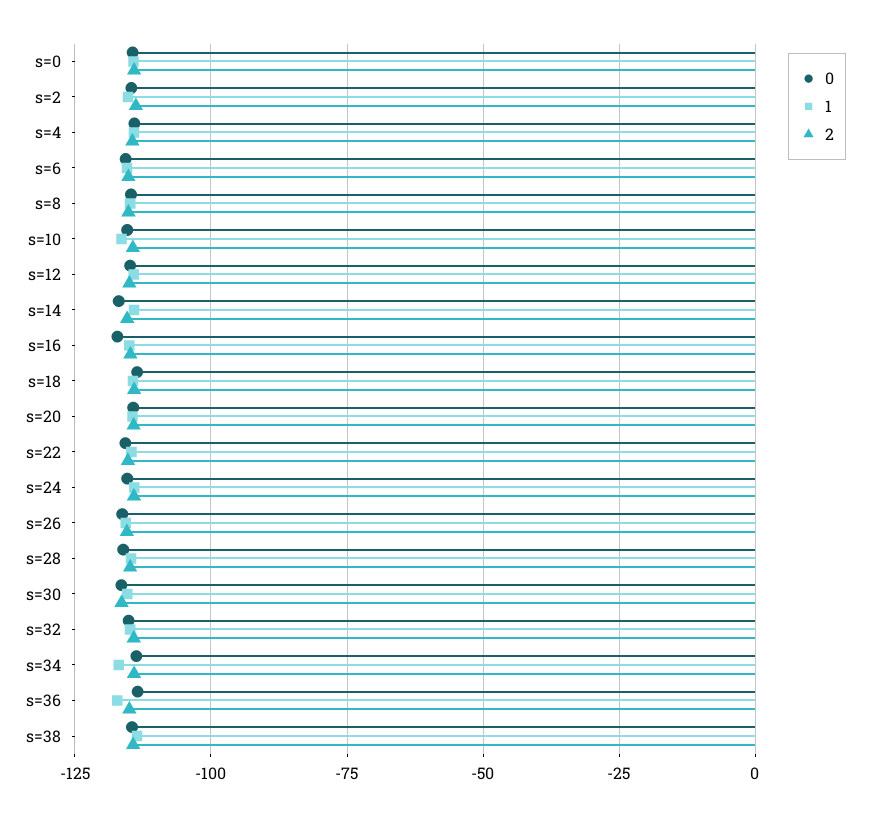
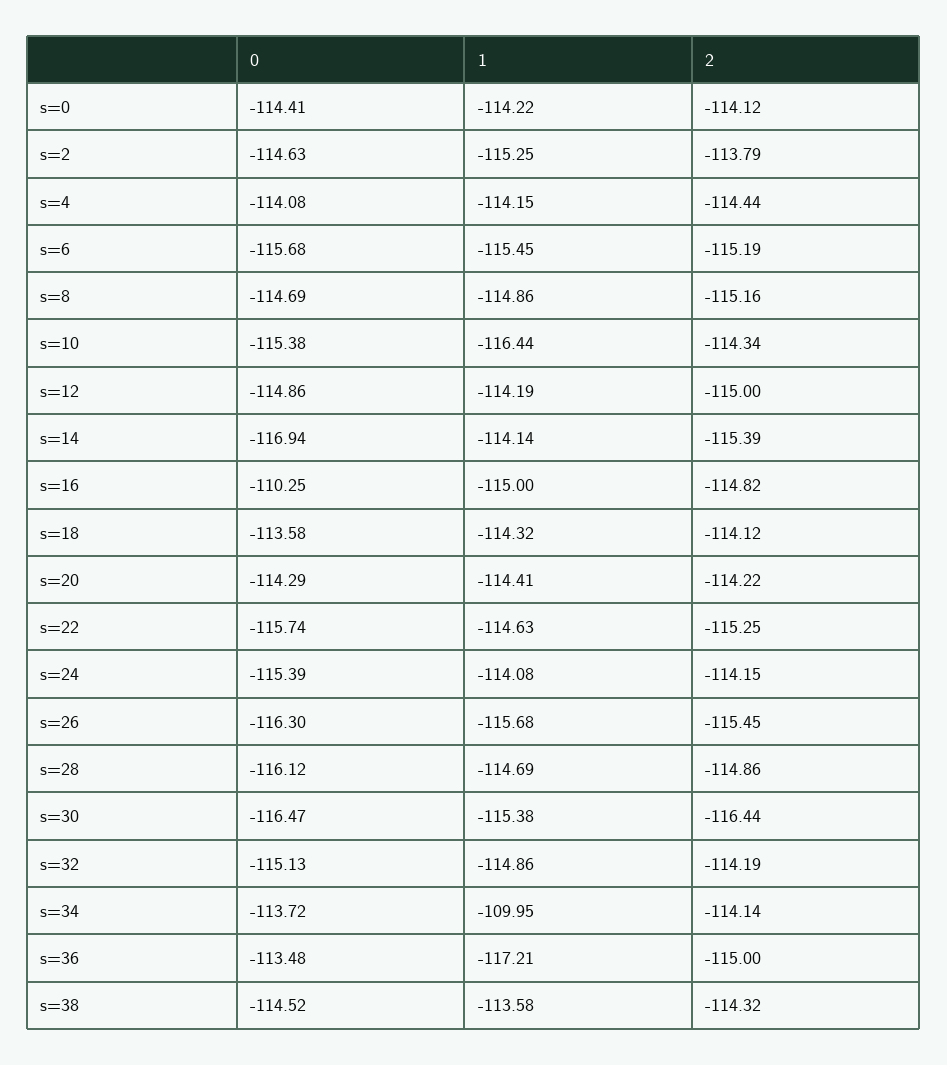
  {
    "0": {
      "s=0": -114.41,
      "s=2": -114.63,
      "s=4": -114.08,
      "s=6": -115.68,
      "s=8": -114.69,
      "s=10": -115.38,
      "s=12": -114.86,
      "s=14": -116.94,
-     "s=16": -117.5,
+     "s=16": -110.25,
      "s=18": -113.58,
      "s=20": -114.29,
      "s=22": -115.74,
      "s=24": -115.39,
      "s=26": -116.3,
      "s=28": -116.12,
      "s=30": -116.47,
      "s=32": -115.13,
      "s=34": -113.72,
      "s=36": -113.48,
      "s=38": -114.52
    },
    "1": {
      "s=0": -114.22,
      "s=2": -115.25,
      "s=4": -114.15,
      "s=6": -115.45,
      "s=8": -114.86,
      "s=10": -116.44,
      "s=12": -114.19,
      "s=14": -114.14,
      "s=16": -115,
      "s=18": -114.32,
      "s=20": -114.41,
      "s=22": -114.63,
      "s=24": -114.08,
      "s=26": -115.68,
      "s=28": -114.69,
      "s=30": -115.38,
      "s=32": -114.86,
-     "s=34": -117.5,
+     "s=34": -109.95,
      "s=36": -117.21,
      "s=38": -113.58
    },
    "2": {
      "s=0": -114.12,
      "s=2": -113.79,
      "s=4": -114.44,
      "s=6": -115.19,
      "s=8": -115.16,
      "s=10": -114.34,
      "s=12": -115,
      "s=14": -115.39,
      "s=16": -114.82,
      "s=18": -114.12,
      "s=20": -114.22,
      "s=22": -115.25,
      "s=24": -114.15,
      "s=26": -115.45,
      "s=28": -114.86,
      "s=30": -116.44,
      "s=32": -114.19,
      "s=34": -114.14,
      "s=36": -115,
      "s=38": -114.32
    }
  }

